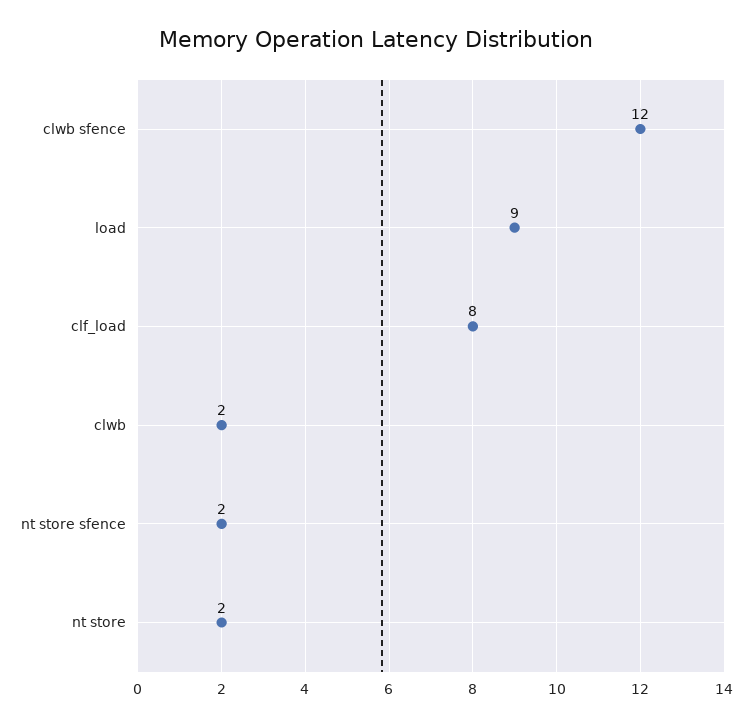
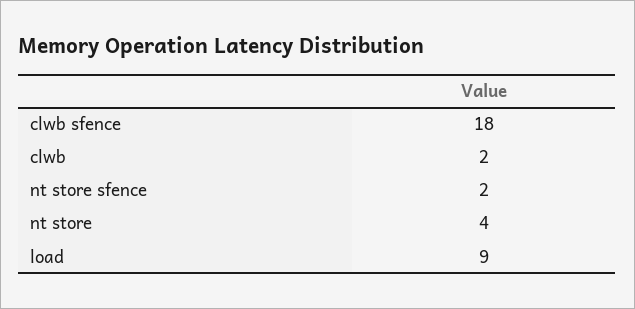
  {
-   "clwb sfence": 12,
+   "clwb sfence": 18,
    "load": 9,
-   "clf_load": 8,
    "clwb": 2,
    "nt store sfence": 2,
-   "nt store": 2
+   "nt store": 4
  }

